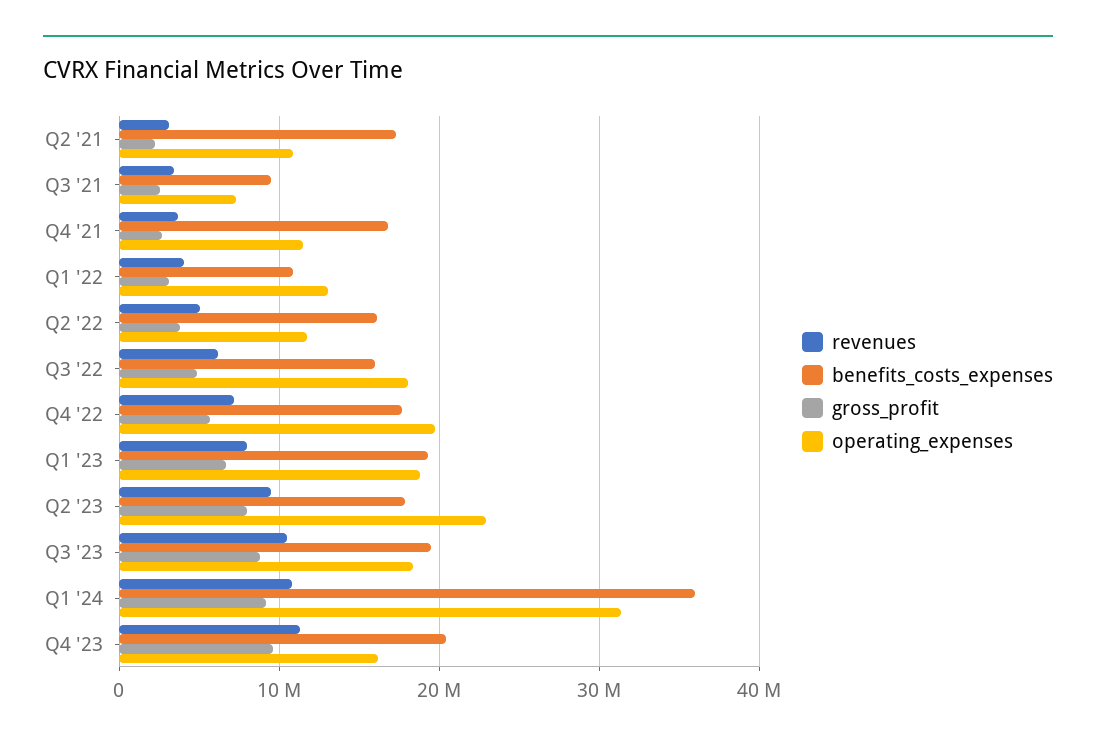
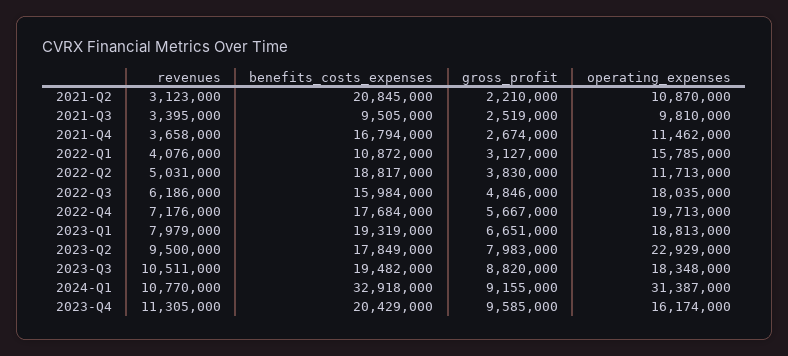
  {
    "revenues": {
      "Q2 '21": 3123000,
      "Q3 '21": 3395000,
      "Q4 '21": 3658000,
      "Q1 '22": 4076000,
      "Q2 '22": 5031000,
      "Q3 '22": 6186000,
      "Q4 '22": 7176000,
      "Q1 '23": 7979000,
      "Q2 '23": 9500000,
      "Q3 '23": 10511000,
      "Q1 '24": 10770000,
      "Q4 '23": 11305000
    },
    "benefits_costs_expenses": {
-     "Q2 '21": 17000000,
+     "Q2 '21": 20845000,
      "Q3 '21": 9505000,
      "Q4 '21": 16794000,
      "Q1 '22": 10872000,
-     "Q2 '22": 16000000,
+     "Q2 '22": 18817000,
      "Q3 '22": 15984000,
      "Q4 '22": 17684000,
      "Q1 '23": 19319000,
      "Q2 '23": 17849000,
      "Q3 '23": 19482000,
-     "Q1 '24": 36000000,
+     "Q1 '24": 32918000,
      "Q4 '23": 20429000
    },
    "gross_profit": {
      "Q2 '21": 2210000,
      "Q3 '21": 2519000,
      "Q4 '21": 2674000,
      "Q1 '22": 3127000,
      "Q2 '22": 3830000,
      "Q3 '22": 4846000,
      "Q4 '22": 5667000,
      "Q1 '23": 6651000,
      "Q2 '23": 7983000,
      "Q3 '23": 8820000,
      "Q1 '24": 9155000,
      "Q4 '23": 9585000
    },
    "operating_expenses": {
      "Q2 '21": 10870000,
-     "Q3 '21": 7000000,
+     "Q3 '21": 9810000,
      "Q4 '21": 11462000,
-     "Q1 '22": 13000000,
+     "Q1 '22": 15785000,
      "Q2 '22": 11713000,
      "Q3 '22": 18035000,
      "Q4 '22": 19713000,
      "Q1 '23": 18813000,
      "Q2 '23": 22929000,
      "Q3 '23": 18348000,
      "Q1 '24": 31387000,
      "Q4 '23": 16174000
    }
  }

